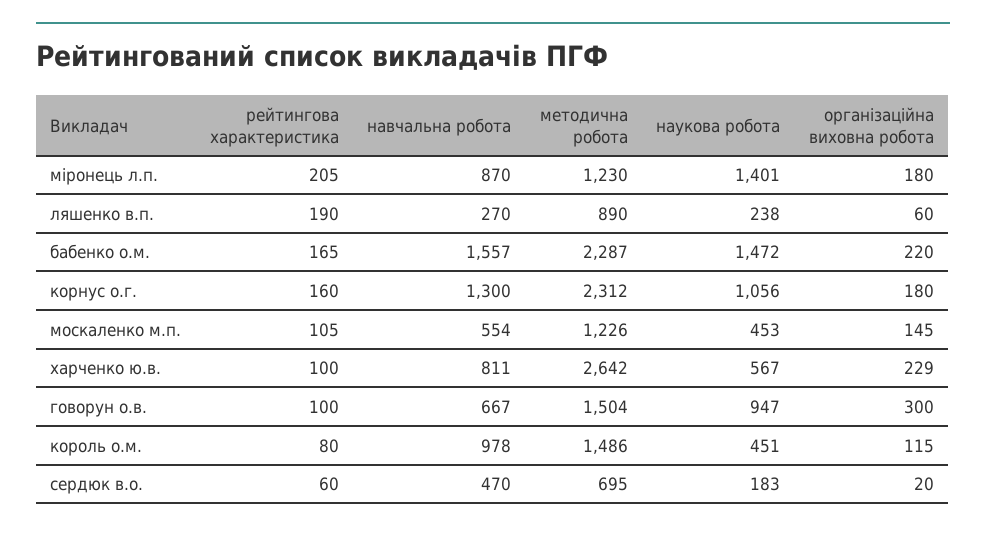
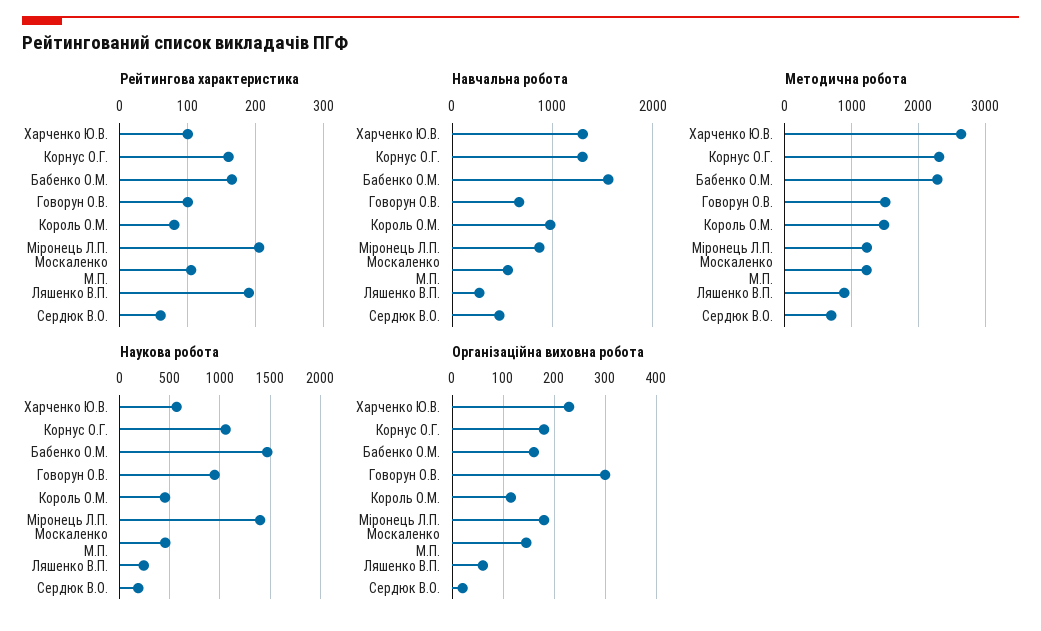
  {
    "рейтингова характеристика": {
      "міронець л.п.": 205,
      "ляшенко в.п.": 190,
      "бабенко о.м.": 165,
      "корнус о.г.": 160,
      "москаленко м.п.": 105,
      "харченко ю.в.": 100,
      "говорун о.в.": 100,
      "король о.м.": 80,
      "сердюк в.о.": 60
    },
    "навчальна робота": {
      "міронець л.п.": 870,
      "ляшенко в.п.": 270,
      "бабенко о.м.": 1557,
      "корнус о.г.": 1300,
      "москаленко м.п.": 554,
-     "харченко ю.в.": 811,
+     "харченко ю.в.": 1300,
      "говорун о.в.": 667,
      "король о.м.": 978,
      "сердюк в.о.": 470
    },
    "методична робота": {
      "міронець л.п.": 1230,
      "ляшенко в.п.": 890,
      "бабенко о.м.": 2287,
      "корнус о.г.": 2312,
      "москаленко м.п.": 1226,
      "харченко ю.в.": 2642,
      "говорун о.в.": 1504,
      "король о.м.": 1486,
      "сердюк в.о.": 695
    },
    "наукова робота": {
      "міронець л.п.": 1401,
      "ляшенко в.п.": 238,
      "бабенко о.м.": 1472,
      "корнус о.г.": 1056,
      "москаленко м.п.": 453,
      "харченко ю.в.": 567,
      "говорун о.в.": 947,
      "король о.м.": 451,
      "сердюк в.о.": 183
    },
    "організаційна виховна робота": {
      "міронець л.п.": 180,
      "ляшенко в.п.": 60,
-     "бабенко о.м.": 220,
+     "бабенко о.м.": 160,
      "корнус о.г.": 180,
      "москаленко м.п.": 145,
      "харченко ю.в.": 229,
      "говорун о.в.": 300,
      "король о.м.": 115,
      "сердюк в.о.": 20
    }
  }

